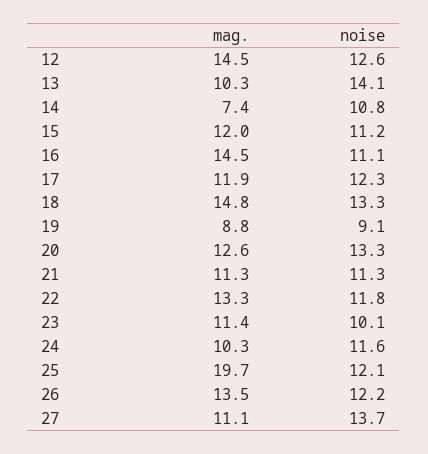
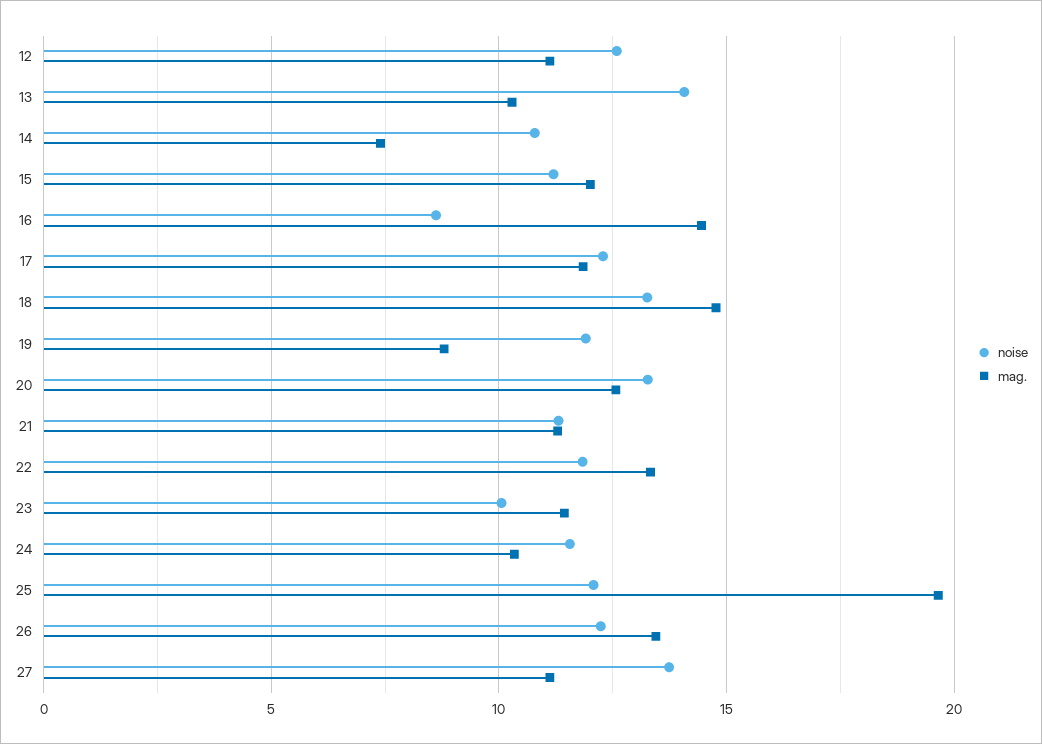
  {
    "mag.": {
-     "12": 14.5,
+     "12": 11,
      "13": 10.3,
      "14": 7.4,
      "15": 12,
      "16": 14.5,
      "17": 11.9,
      "18": 14.8,
      "19": 8.8,
      "20": 12.6,
      "21": 11.3,
      "22": 13.3,
      "23": 11.4,
      "24": 10.3,
      "25": 19.7,
      "26": 13.5,
      "27": 11.1
    },
    "noise": {
      "12": 12.6,
      "13": 14.1,
      "14": 10.8,
      "15": 11.2,
-     "16": 11.1,
+     "16": 8.5,
      "17": 12.3,
      "18": 13.3,
-     "19": 9.1,
+     "19": 12,
      "20": 13.3,
      "21": 11.3,
      "22": 11.8,
      "23": 10.1,
      "24": 11.6,
      "25": 12.1,
      "26": 12.2,
      "27": 13.7
    }
  }

